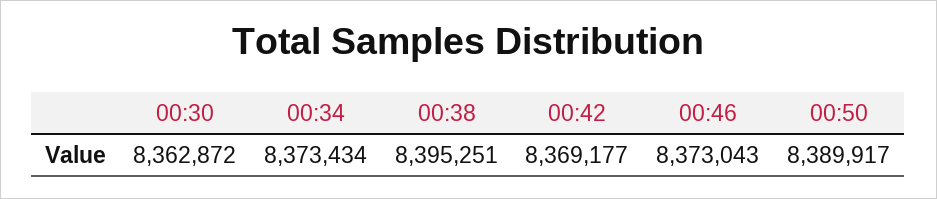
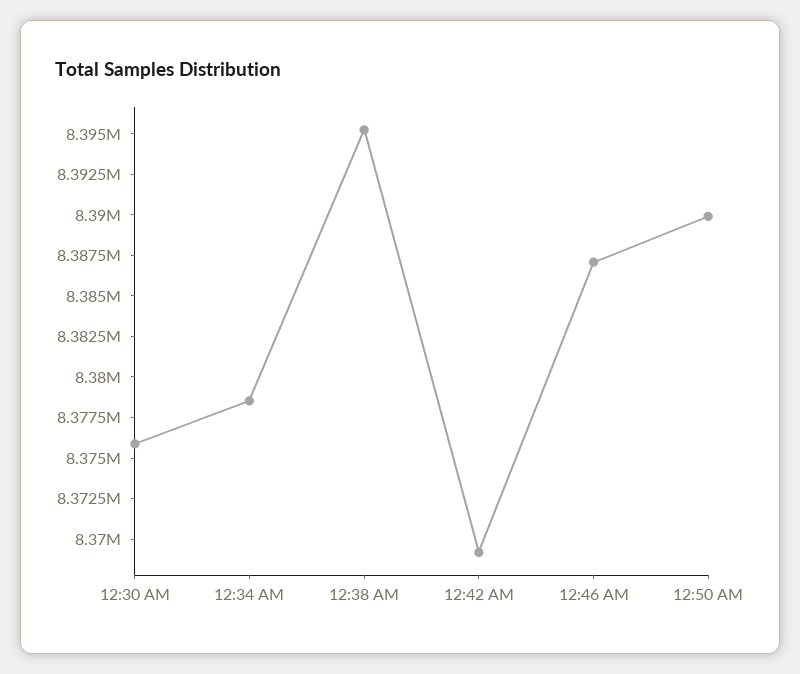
  {
-   "00:30": 8362872,
+   "00:30": 8376000,
-   "00:34": 8373434,
+   "00:34": 8378500,
    "00:38": 8395251,
    "00:42": 8369177,
-   "00:46": 8373043,
+   "00:46": 8387000,
    "00:50": 8389917
  }

